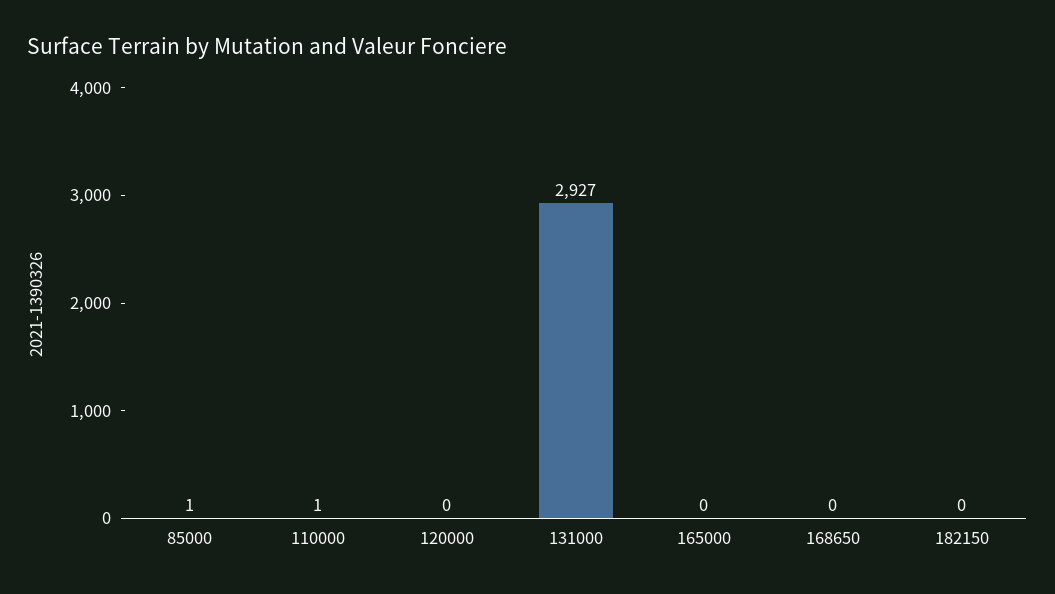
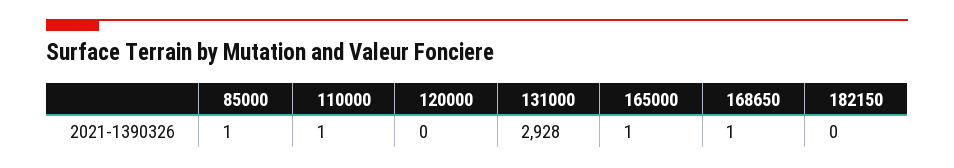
  {
    "85000": 1,
    "110000": 1,
    "120000": 0,
-   "131000": 2927,
+   "131000": 2928,
-   "165000": 0,
+   "165000": 1,
-   "168650": 0,
+   "168650": 1,
    "182150": 0
  }

